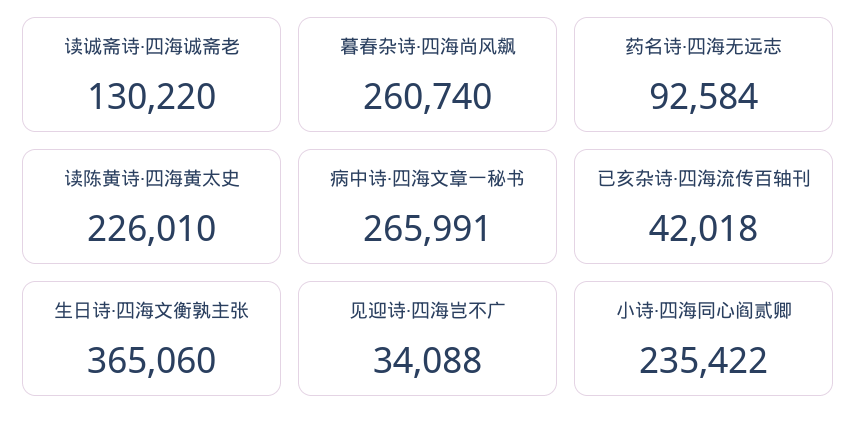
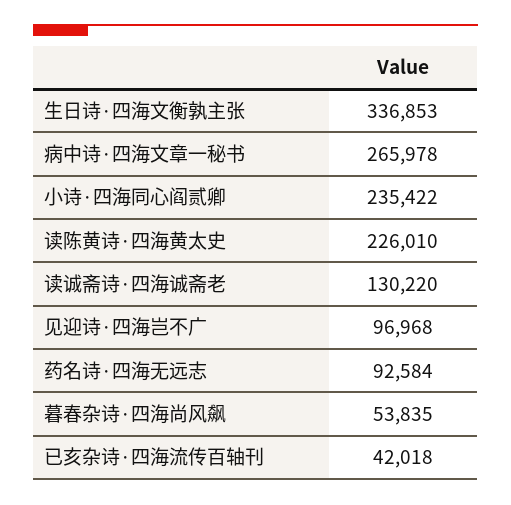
  {
    "读诚斋诗·四海诚斋老": 130220,
-   "暮春杂诗·四海尚风飙": 260740,
+   "暮春杂诗·四海尚风飙": 53835,
    "药名诗·四海无远志": 92584,
    "读陈黄诗·四海黄太史": 226010,
-   "病中诗·四海文章一秘书": 265991,
+   "病中诗·四海文章一秘书": 265978,
    "已亥杂诗·四海流传百轴刊": 42018,
-   "生日诗·四海文衡孰主张": 365060,
+   "生日诗·四海文衡孰主张": 336853,
-   "见迎诗·四海岂不广": 34088,
+   "见迎诗·四海岂不广": 96968,
    "小诗·四海同心阎贰卿": 235422
  }

